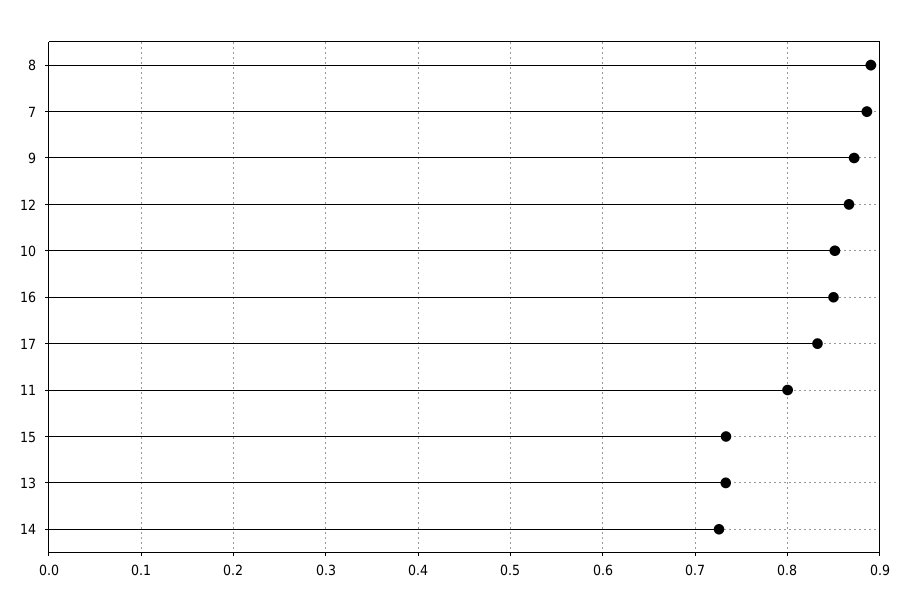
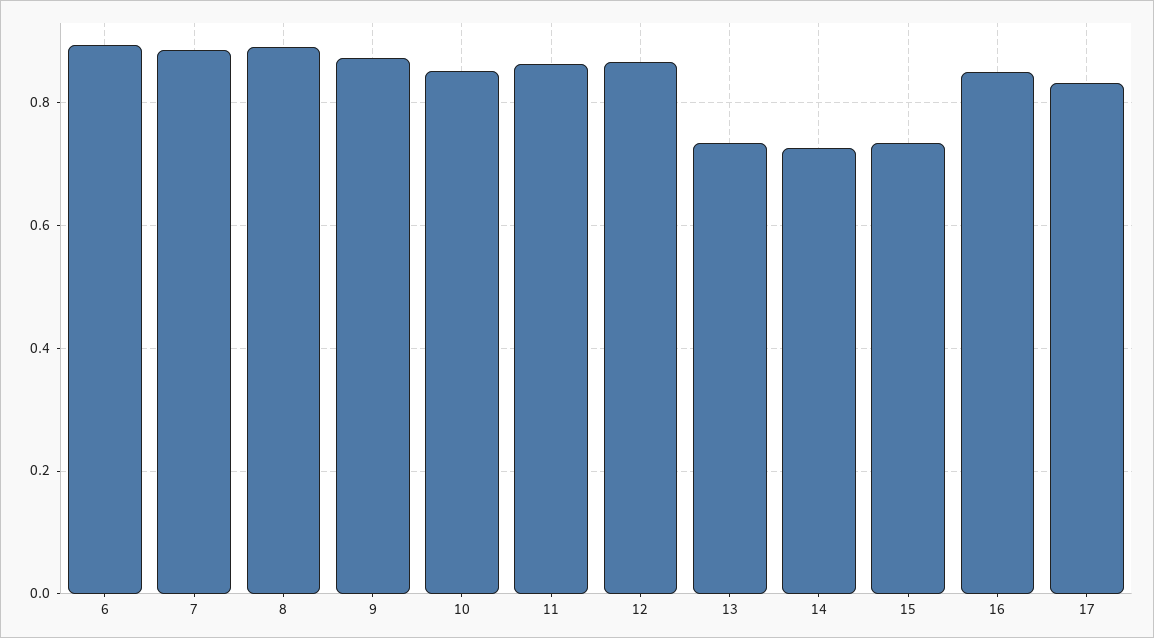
  {
    "8": 0.89,
    "7": 0.89,
    "9": 0.87,
    "12": 0.87,
    "10": 0.85,
    "16": 0.85,
    "17": 0.83,
-   "11": 0.8,
+   "11": 0.86,
    "15": 0.73,
    "13": 0.73,
-   "14": 0.73
+   "14": 0.73,
+   "6": 0.9
  }

